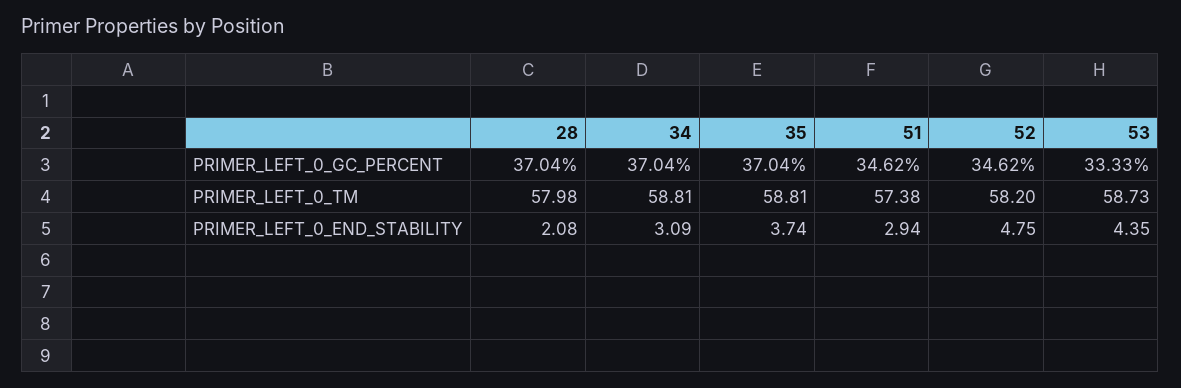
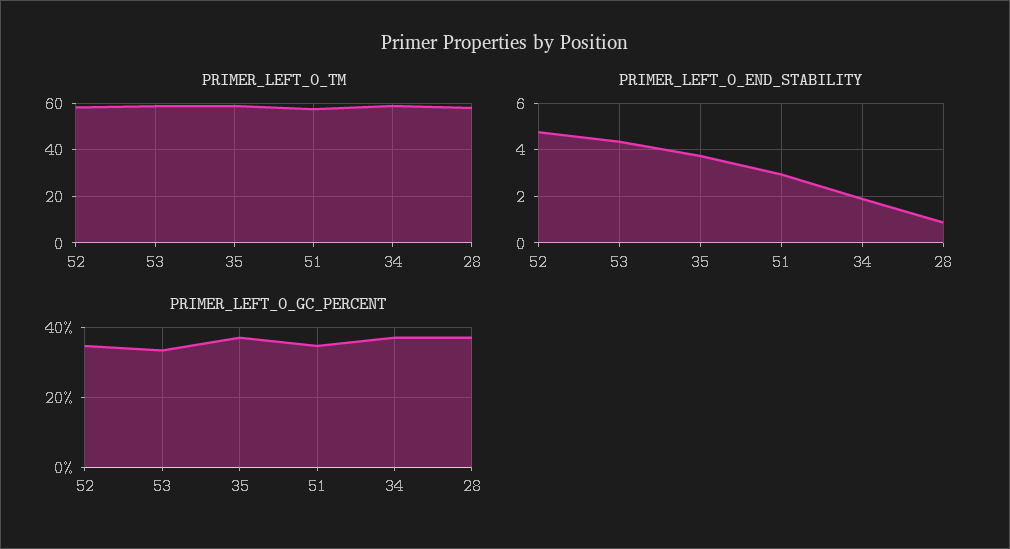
  {
    "PRIMER_LEFT_0_GC_PERCENT": {
      "28": 37.04,
      "34": 37.04,
      "35": 37.04,
      "51": 34.62,
      "52": 34.62,
      "53": 33.33
    },
    "PRIMER_LEFT_0_TM": {
      "28": 57.98,
      "34": 58.81,
      "35": 58.81,
      "51": 57.38,
      "52": 58.2,
      "53": 58.73
    },
    "PRIMER_LEFT_0_END_STABILITY": {
-     "28": 2.08,
+     "28": 1,
-     "34": 3.09,
+     "34": 2,
      "35": 3.74,
      "51": 2.94,
      "52": 4.75,
      "53": 4.35
    }
  }

